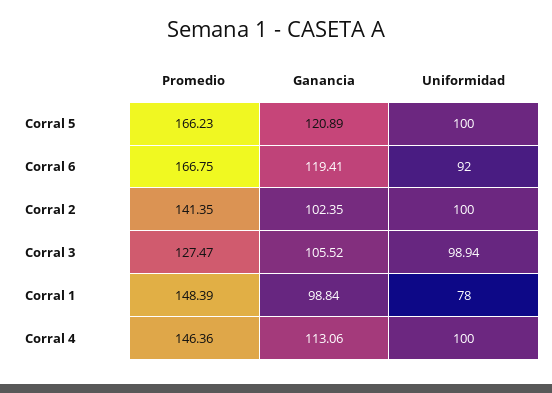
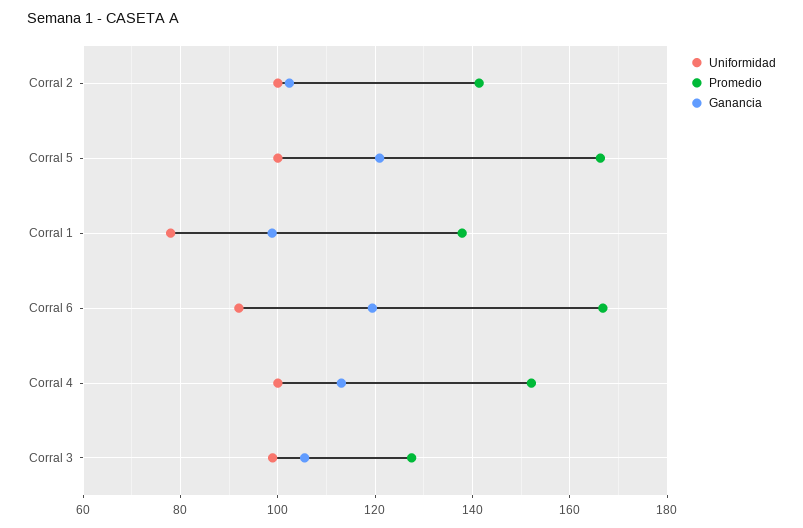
  {
    "Promedio": {
      "Corral 5": 166.23,
      "Corral 6": 166.75,
      "Corral 2": 141.35,
      "Corral 3": 127.47,
-     "Corral 1": 148.39,
+     "Corral 1": 138,
-     "Corral 4": 146.36
+     "Corral 4": 152
    },
    "Ganancia": {
      "Corral 5": 120.89,
      "Corral 6": 119.41,
      "Corral 2": 102.35,
      "Corral 3": 105.52,
      "Corral 1": 98.84,
      "Corral 4": 113.06
    },
    "Uniformidad": {
      "Corral 5": 100,
      "Corral 6": 92,
      "Corral 2": 100,
      "Corral 3": 98.94,
      "Corral 1": 78,
      "Corral 4": 100
    }
  }

